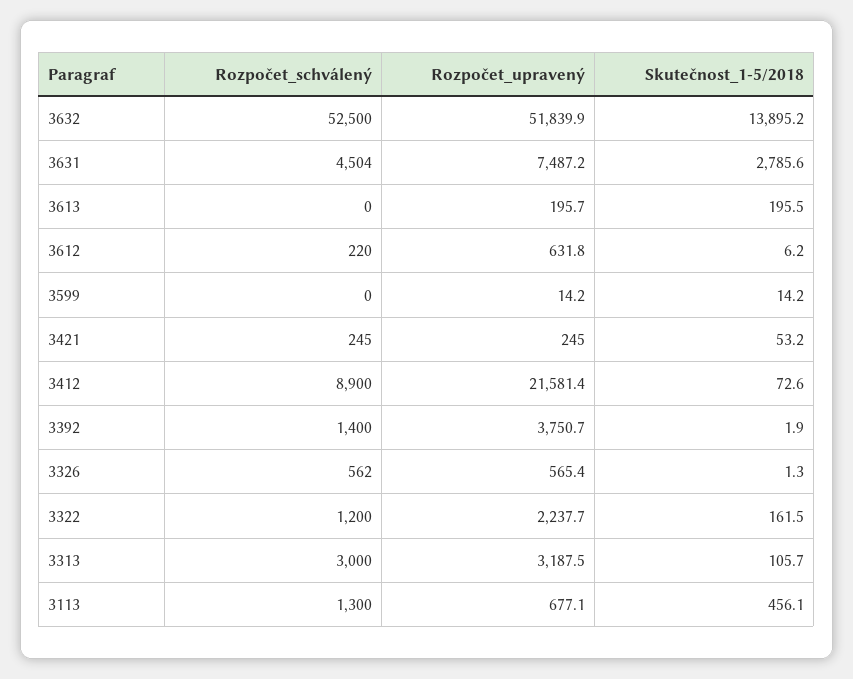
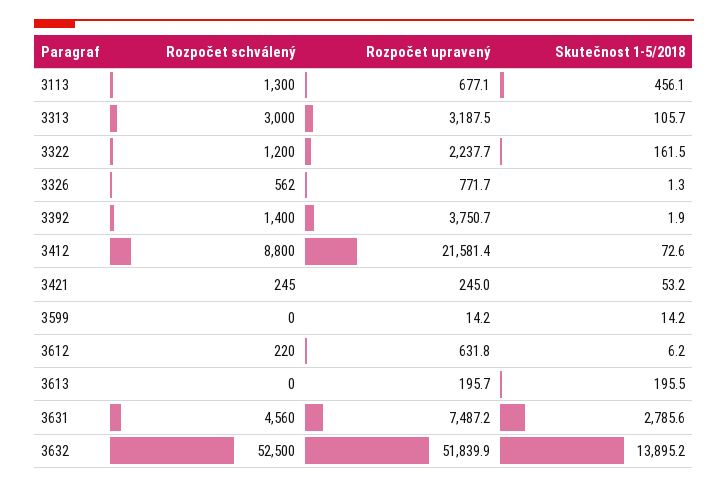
  {
    "Rozpočet_schválený": {
      "3632": 52500,
-     "3631": 4504,
+     "3631": 4560,
      "3613": 0,
      "3612": 220,
      "3599": 0,
      "3421": 245,
-     "3412": 8900,
+     "3412": 8800,
      "3392": 1400,
      "3326": 562,
      "3322": 1200,
      "3313": 3000,
      "3113": 1300
    },
    "Rozpočet_upravený": {
      "3632": 51839.9,
      "3631": 7487.2,
      "3613": 195.7,
      "3612": 631.8,
      "3599": 14.2,
      "3421": 245,
      "3412": 21581.4,
      "3392": 3750.7,
-     "3326": 565.4,
+     "3326": 771.7,
      "3322": 2237.7,
      "3313": 3187.5,
      "3113": 677.1
    },
    "Skutečnost_1-5/2018": {
      "3632": 13895.2,
      "3631": 2785.6,
      "3613": 195.5,
      "3612": 6.2,
      "3599": 14.2,
      "3421": 53.2,
      "3412": 72.6,
      "3392": 1.9,
      "3326": 1.3,
      "3322": 161.5,
      "3313": 105.7,
      "3113": 456.1
    }
  }

